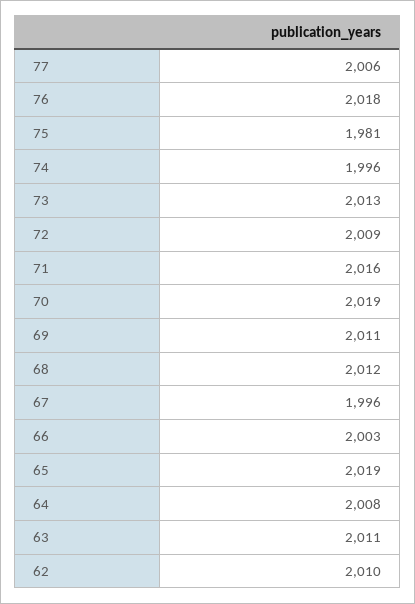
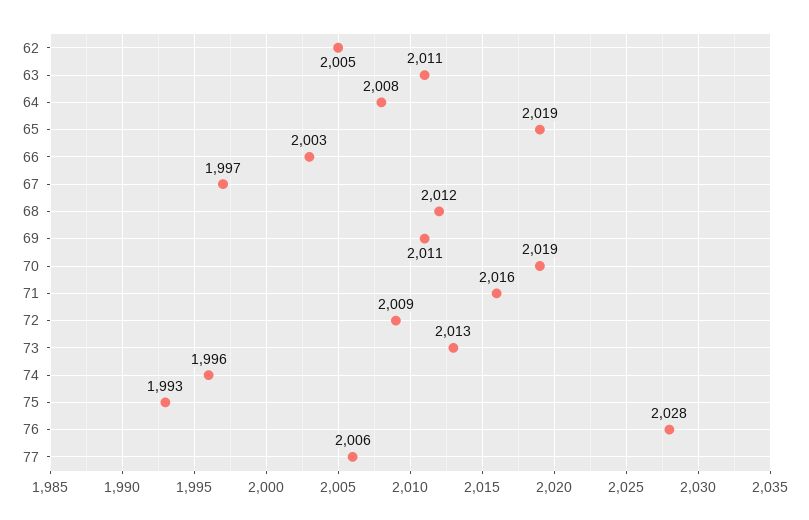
  {
    "77": 2006,
-   "76": 2018,
+   "76": 2028,
-   "75": 1981,
+   "75": 1993,
    "74": 1996,
    "73": 2013,
    "72": 2009,
    "71": 2016,
    "70": 2019,
    "69": 2011,
    "68": 2012,
-   "67": 1996,
+   "67": 1997,
    "66": 2003,
    "65": 2019,
    "64": 2008,
    "63": 2011,
-   "62": 2010
+   "62": 2005
  }

